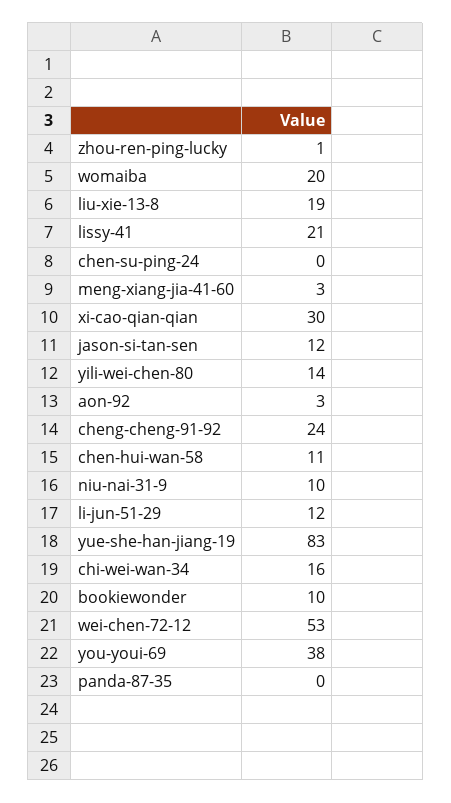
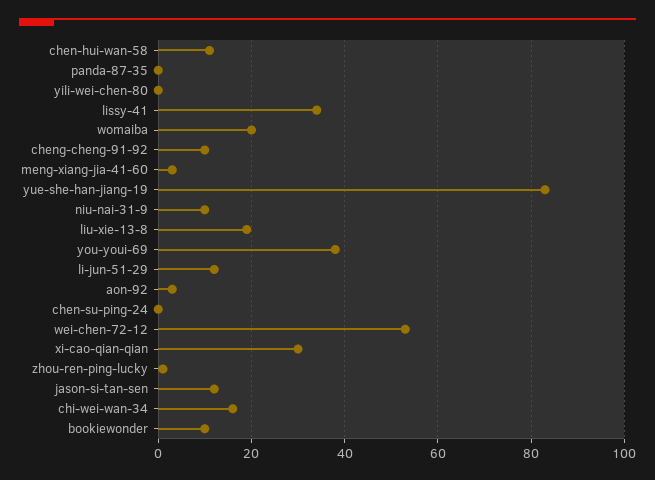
  {
    "zhou-ren-ping-lucky": 1,
    "womaiba": 20,
    "liu-xie-13-8": 19,
-   "lissy-41": 21,
+   "lissy-41": 35,
    "chen-su-ping-24": 0,
    "meng-xiang-jia-41-60": 3,
    "xi-cao-qian-qian": 30,
    "jason-si-tan-sen": 12,
-   "yili-wei-chen-80": 14,
+   "yili-wei-chen-80": 0,
    "aon-92": 3,
-   "cheng-cheng-91-92": 24,
+   "cheng-cheng-91-92": 10,
    "chen-hui-wan-58": 11,
    "niu-nai-31-9": 10,
    "li-jun-51-29": 12,
    "yue-she-han-jiang-19": 83,
    "chi-wei-wan-34": 16,
    "bookiewonder": 10,
    "wei-chen-72-12": 53,
    "you-youi-69": 38,
    "panda-87-35": 0
  }

